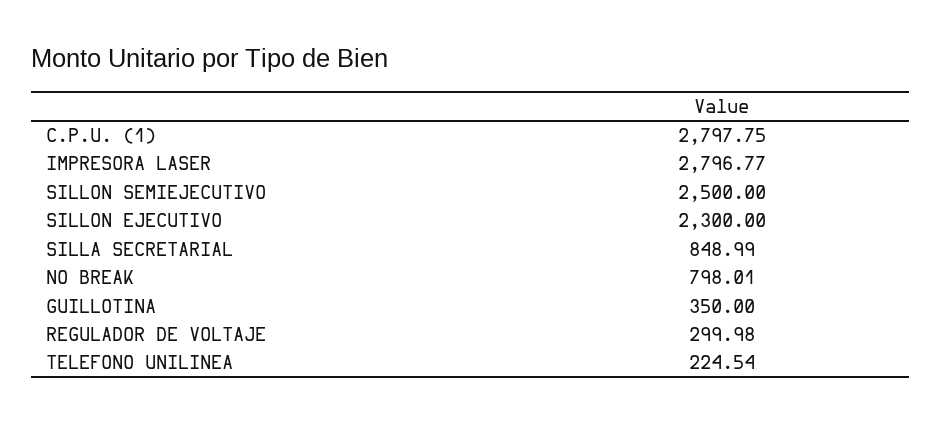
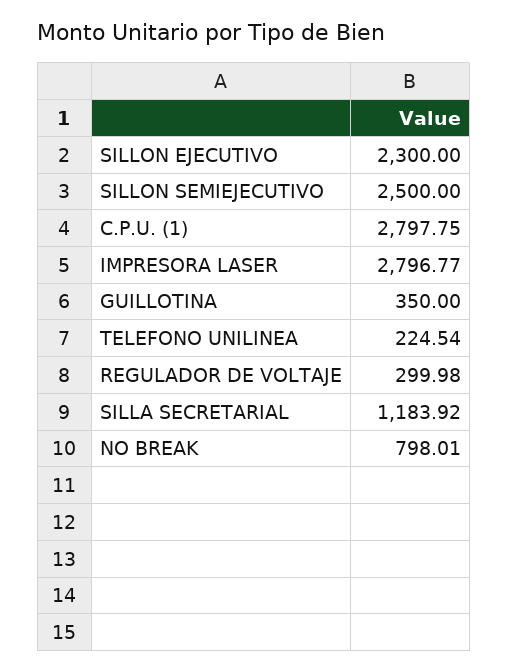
  {
    "C.P.U. (1)": 2797.75,
    "IMPRESORA LASER": 2796.77,
    "SILLON SEMIEJECUTIVO": 2500,
    "SILLON EJECUTIVO": 2300,
-   "SILLA SECRETARIAL": 848.99,
+   "SILLA SECRETARIAL": 1183.92,
    "NO BREAK": 798.01,
    "GUILLOTINA": 350,
    "REGULADOR DE VOLTAJE": 299.98,
    "TELEFONO UNILINEA": 224.54
  }

